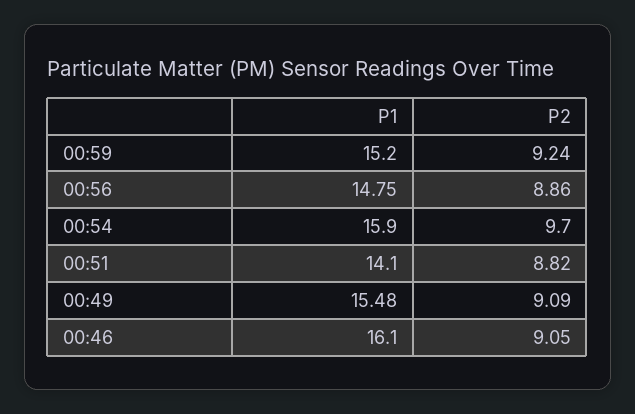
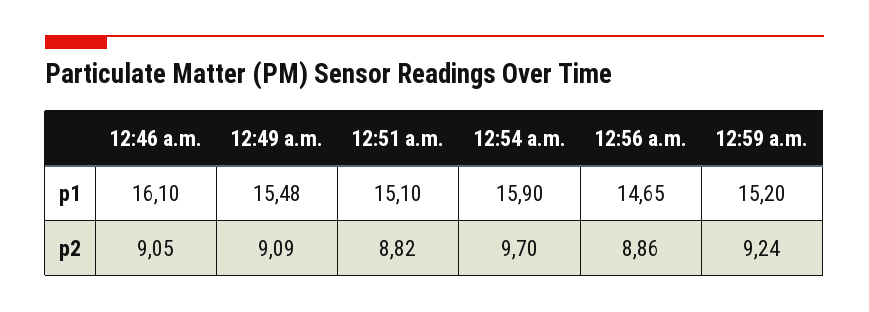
  {
    "P1": {
      "00:59": 15.2,
-     "00:56": 14.75,
+     "00:56": 14.65,
      "00:54": 15.9,
-     "00:51": 14.1,
+     "00:51": 15.1,
      "00:49": 15.48,
      "00:46": 16.1
    },
    "P2": {
      "00:59": 9.24,
      "00:56": 8.86,
      "00:54": 9.7,
      "00:51": 8.82,
      "00:49": 9.09,
      "00:46": 9.05
    }
  }

